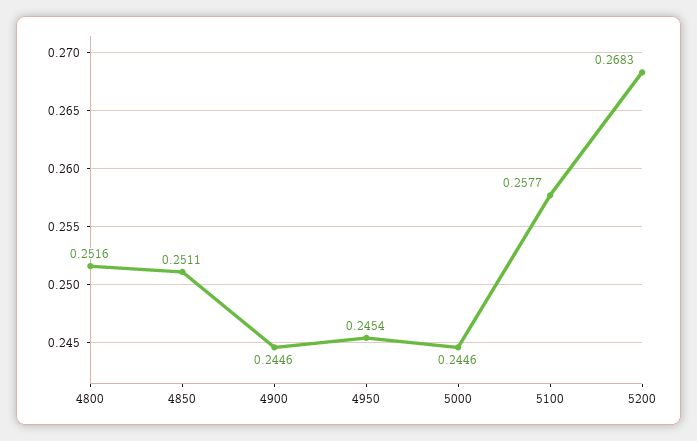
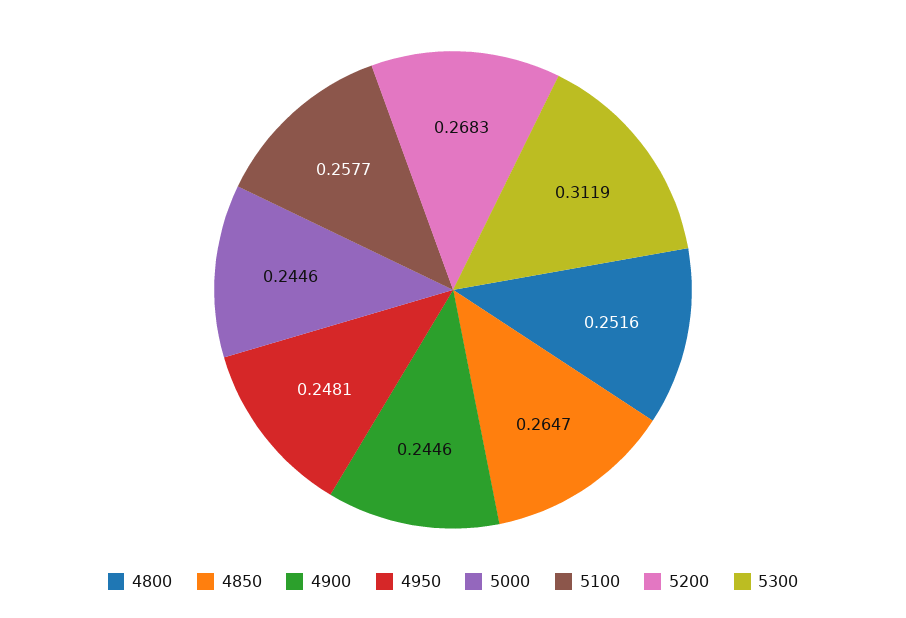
  {
    "4800": 0.2516,
-   "4850": 0.2511,
+   "4850": 0.2647,
    "4900": 0.2446,
-   "4950": 0.2454,
+   "4950": 0.2481,
    "5000": 0.2446,
    "5100": 0.2577,
-   "5200": 0.2683
+   "5200": 0.2683,
+   "5300": 0.3119
  }

